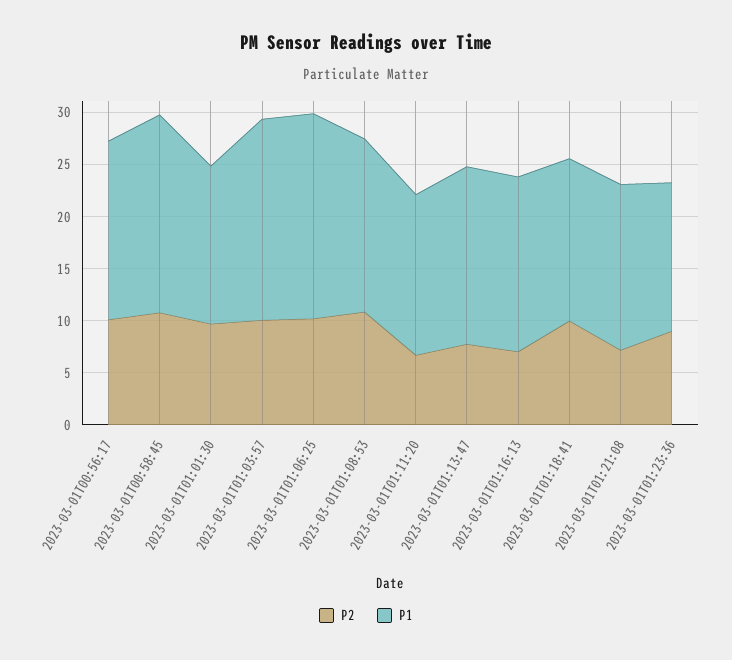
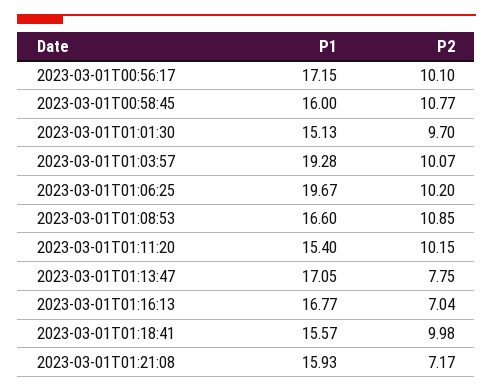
  {
    "P2": {
      "2023-03-01T00:56:17": 10.1,
      "2023-03-01T00:58:45": 10.77,
      "2023-03-01T01:01:30": 9.7,
      "2023-03-01T01:03:57": 10.07,
      "2023-03-01T01:06:25": 10.2,
      "2023-03-01T01:08:53": 10.85,
-     "2023-03-01T01:11:20": 7,
+     "2023-03-01T01:11:20": 10.15,
      "2023-03-01T01:13:47": 7.75,
      "2023-03-01T01:16:13": 7.04,
      "2023-03-01T01:18:41": 9.98,
-     "2023-03-01T01:21:08": 7.17,
+     "2023-03-01T01:21:08": 7.17
-     "2023-03-01T01:23:36": 9
    },
    "P1": {
      "2023-03-01T00:56:17": 17.15,
-     "2023-03-01T00:58:45": 19,
+     "2023-03-01T00:58:45": 16,
      "2023-03-01T01:01:30": 15.13,
      "2023-03-01T01:03:57": 19.28,
      "2023-03-01T01:06:25": 19.67,
      "2023-03-01T01:08:53": 16.6,
      "2023-03-01T01:11:20": 15.4,
      "2023-03-01T01:13:47": 17.05,
      "2023-03-01T01:16:13": 16.77,
      "2023-03-01T01:18:41": 15.57,
-     "2023-03-01T01:21:08": 15.93,
+     "2023-03-01T01:21:08": 15.93
-     "2023-03-01T01:23:36": 14
    }
  }

